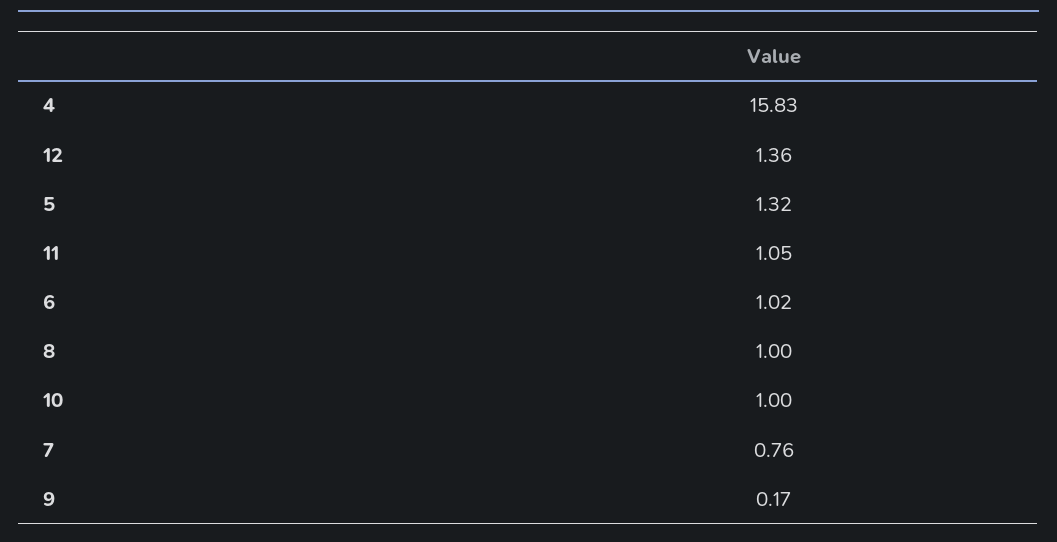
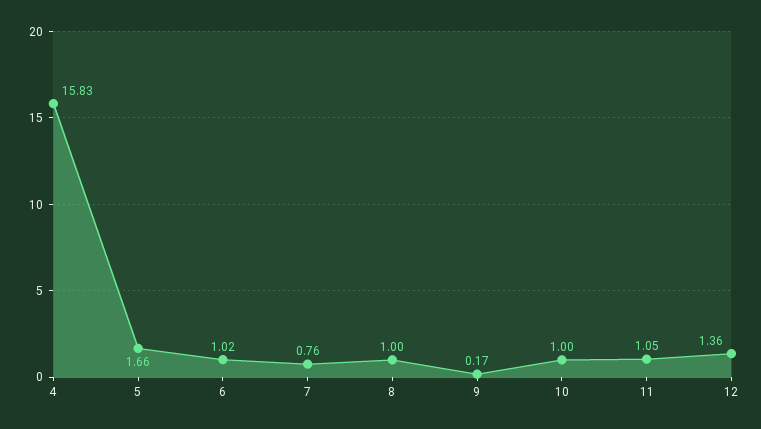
  {
    "4": 15.83,
    "12": 1.36,
-   "5": 1.32,
+   "5": 1.66,
    "11": 1.05,
    "6": 1.02,
    "8": 1,
    "10": 1,
    "7": 0.76,
    "9": 0.17
  }

